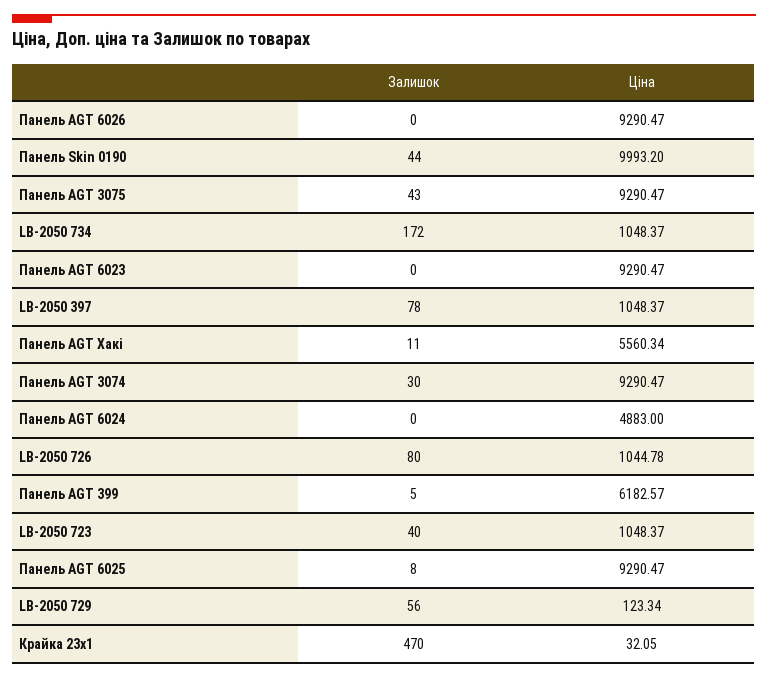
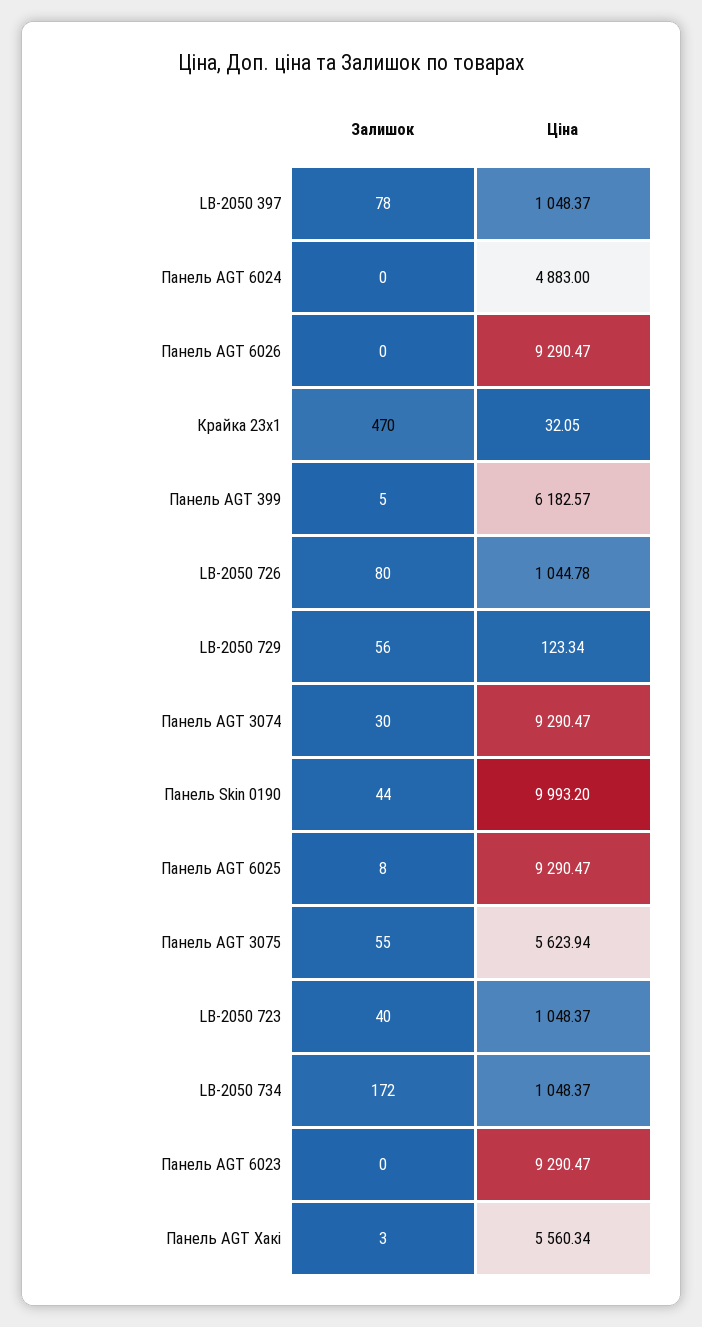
  {
    "Залишок": {
      "Панель AGT 6026": 0,
      "Панель Skin 0190": 44,
-     "Панель AGT 3075": 43,
+     "Панель AGT 3075": 55,
      "LB-2050 734": 172,
      "Панель AGT 6023": 0,
      "LB-2050 397": 78,
-     "Панель AGT Хакі": 11,
+     "Панель AGT Хакі": 3,
      "Панель AGT 3074": 30,
      "Панель AGT 6024": 0,
      "LB-2050 726": 80,
      "Панель AGT 399": 5,
      "LB-2050 723": 40,
      "Панель AGT 6025": 8,
      "LB-2050 729": 56,
      "Крайка 23x1": 470
    },
    "Ціна": {
      "Панель AGT 6026": 9290.47,
      "Панель Skin 0190": 9993.2,
-     "Панель AGT 3075": 9290.47,
+     "Панель AGT 3075": 5623.94,
      "LB-2050 734": 1048.37,
      "Панель AGT 6023": 9290.47,
      "LB-2050 397": 1048.37,
      "Панель AGT Хакі": 5560.34,
      "Панель AGT 3074": 9290.47,
      "Панель AGT 6024": 4883,
      "LB-2050 726": 1044.78,
      "Панель AGT 399": 6182.57,
      "LB-2050 723": 1048.37,
      "Панель AGT 6025": 9290.47,
      "LB-2050 729": 123.34,
      "Крайка 23x1": 32.05
    }
  }

